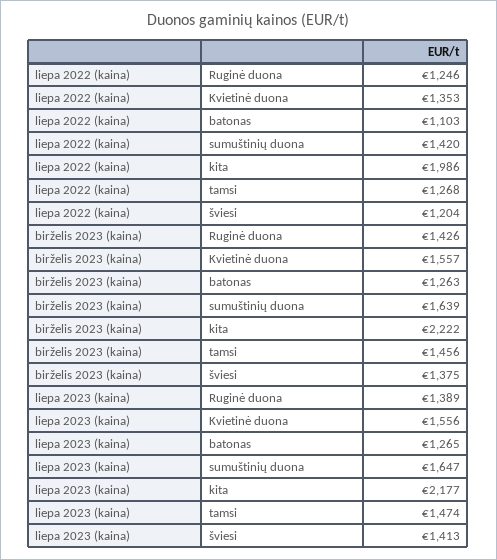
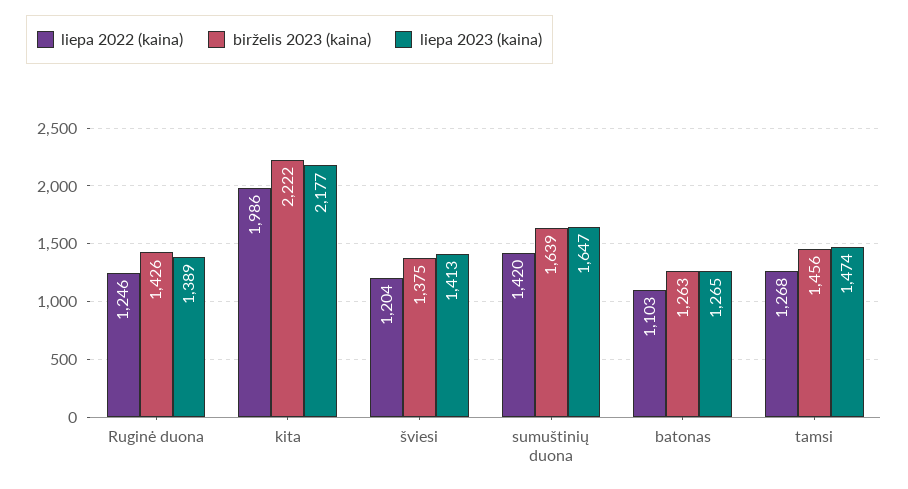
  {
    "liepa 2022 (kaina)": {
      "Ruginė duona": 1246,
-     "Kvietinė duona": 1353,
      "batonas": 1103,
      "sumuštinių duona": 1420,
      "kita": 1986,
      "tamsi": 1268,
      "šviesi": 1204
    },
    "birželis 2023 (kaina)": {
      "Ruginė duona": 1426,
-     "Kvietinė duona": 1557,
      "batonas": 1263,
      "sumuštinių duona": 1639,
      "kita": 2222,
      "tamsi": 1456,
      "šviesi": 1375
    },
    "liepa 2023 (kaina)": {
      "Ruginė duona": 1389,
-     "Kvietinė duona": 1556,
      "batonas": 1265,
      "sumuštinių duona": 1647,
      "kita": 2177,
      "tamsi": 1474,
      "šviesi": 1413
    }
  }

